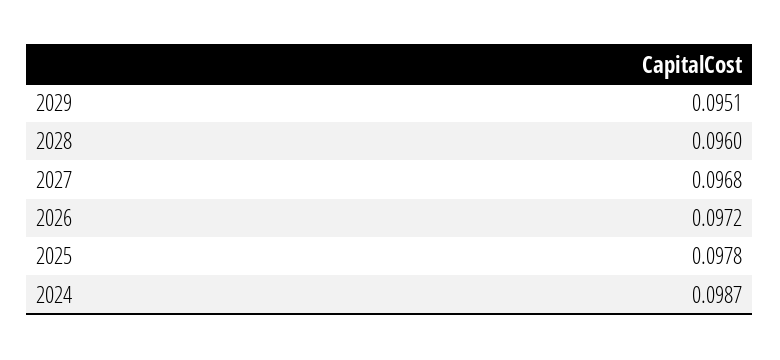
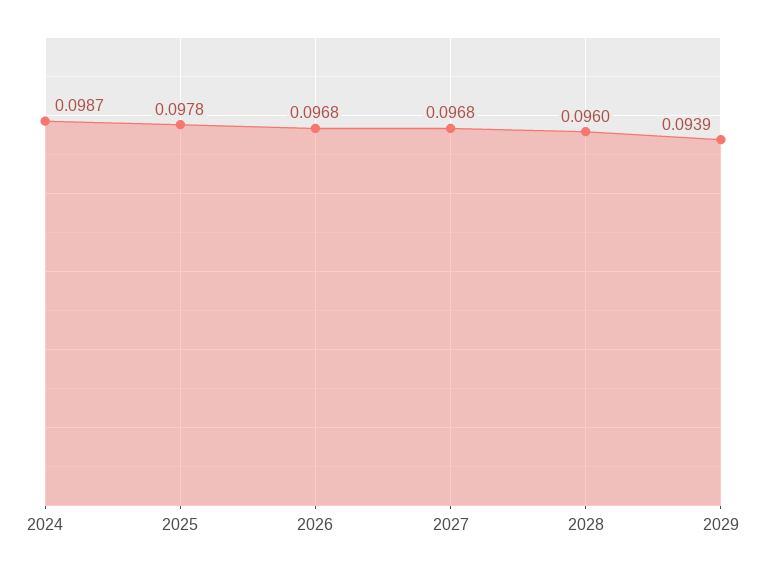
  {
-   "2029": 0.0951,
+   "2029": 0.0939,
    "2028": 0.096,
    "2027": 0.0968,
-   "2026": 0.0972,
+   "2026": 0.0968,
    "2025": 0.0978,
    "2024": 0.0987
  }

